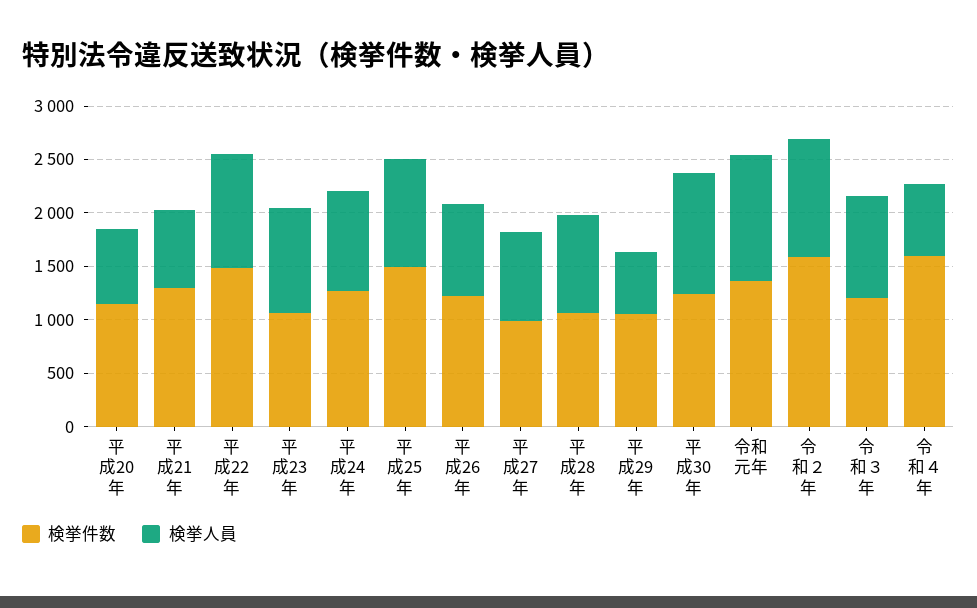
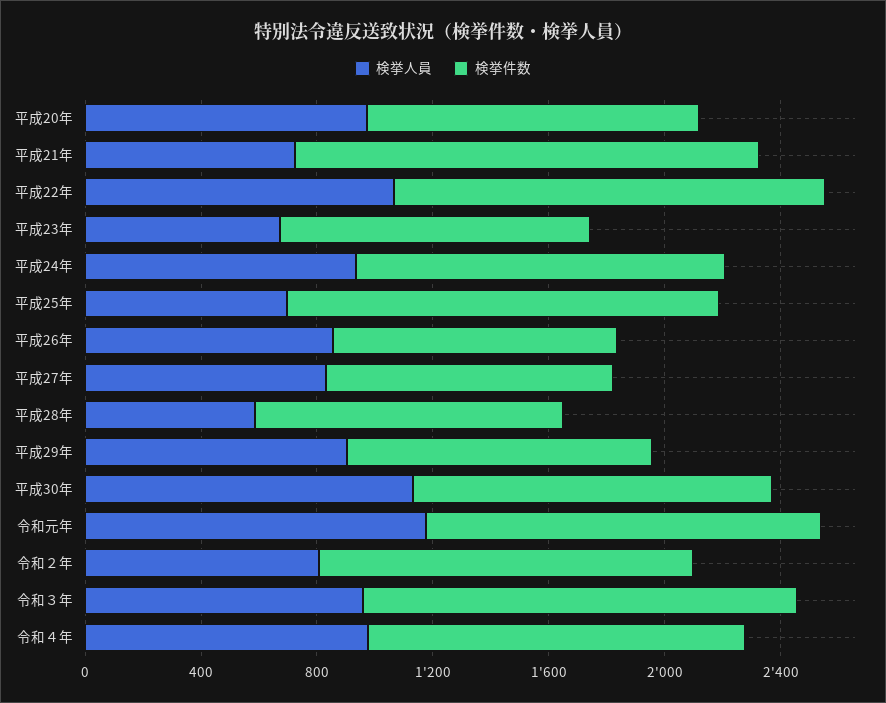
  {
    "検挙件数": {
      "平成20年": 1100,
-     "平成21年": 1300,
+     "平成21年": 1600,
      "平成22年": 1500,
      "平成23年": 1100,
      "平成24年": 1300,
      "平成25年": 1500,
-     "平成26年": 1200,
+     "平成26年": 1000,
      "平成27年": 1000,
      "平成28年": 1100,
      "平成29年": 1100,
      "平成30年": 1200,
      "令和元年": 1400,
-     "令和２年": 1600,
+     "令和２年": 1300,
-     "令和３年": 1200,
+     "令和３年": 1500,
-     "令和４年": 1600
+     "令和４年": 1300
    },
    "検挙人員": {
-     "平成20年": 700,
+     "平成20年": 1000,
      "平成21年": 700,
      "平成22年": 1100,
-     "平成23年": 1000,
+     "平成23年": 700,
      "平成24年": 900,
-     "平成25年": 1000,
+     "平成25年": 700,
      "平成26年": 900,
      "平成27年": 800,
-     "平成28年": 900,
+     "平成28年": 600,
-     "平成29年": 600,
+     "平成29年": 900,
      "平成30年": 1100,
      "令和元年": 1200,
-     "令和２年": 1100,
+     "令和２年": 800,
      "令和３年": 1000,
-     "令和４年": 700
+     "令和４年": 1000
    }
  }

